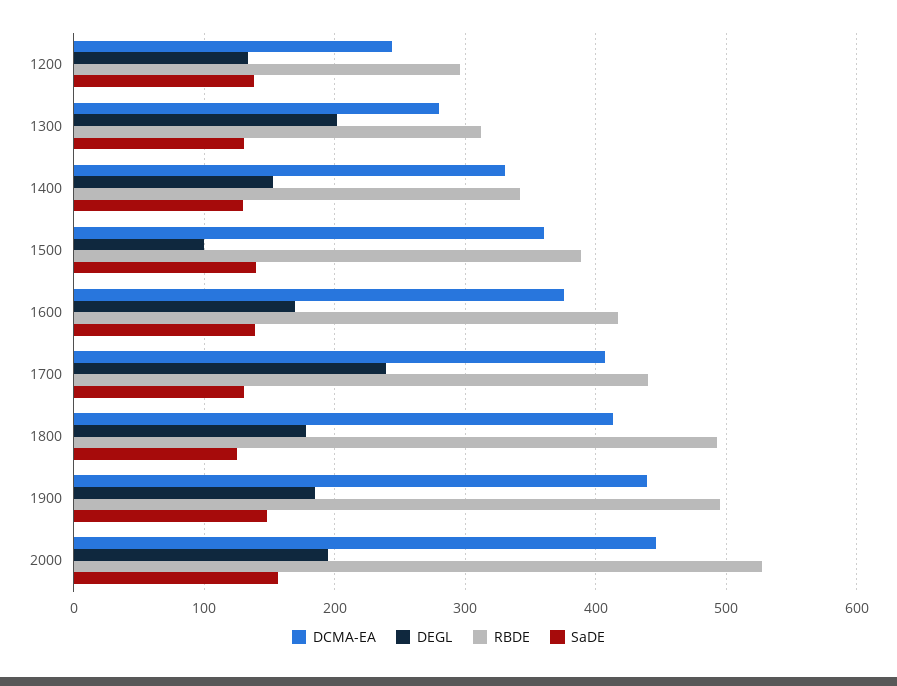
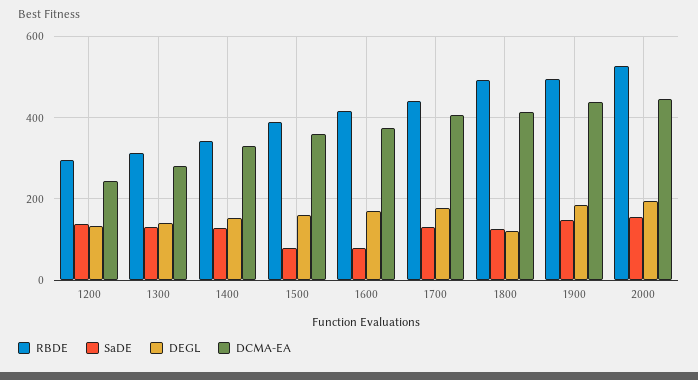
  {
    "DCMA-EA": {
      "1200": 240,
      "1300": 280,
      "1400": 330,
      "1500": 360,
      "1600": 380,
      "1700": 410,
      "1800": 410,
      "1900": 440,
      "2000": 450
    },
    "DEGL": {
      "1200": 130,
-     "1300": 200,
+     "1300": 140,
      "1400": 150,
-     "1500": 100,
+     "1500": 160,
      "1600": 170,
-     "1700": 240,
+     "1700": 180,
-     "1800": 180,
+     "1800": 120,
      "1900": 190,
      "2000": 190
    },
    "RBDE": {
      "1200": 300,
      "1300": 310,
      "1400": 340,
      "1500": 390,
      "1600": 420,
      "1700": 440,
      "1800": 490,
      "1900": 500,
      "2000": 530
    },
    "SaDE": {
      "1200": 140,
      "1300": 130,
      "1400": 130,
-     "1500": 140,
+     "1500": 80,
-     "1600": 140,
+     "1600": 80,
      "1700": 130,
      "1800": 130,
      "1900": 150,
      "2000": 160
    }
  }

